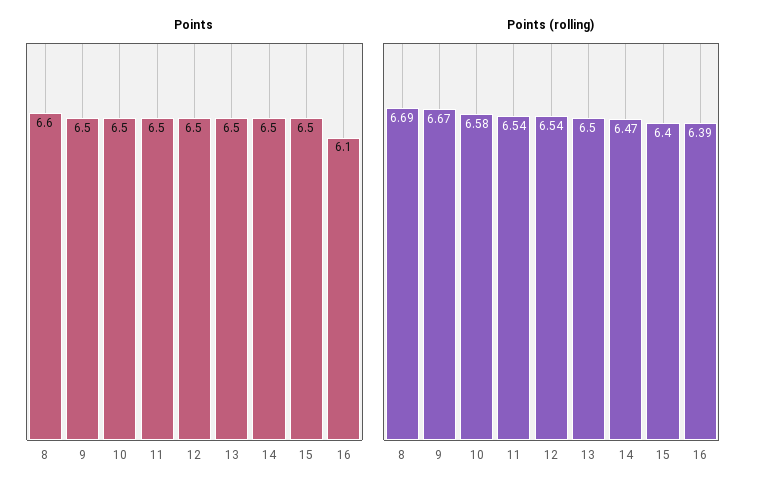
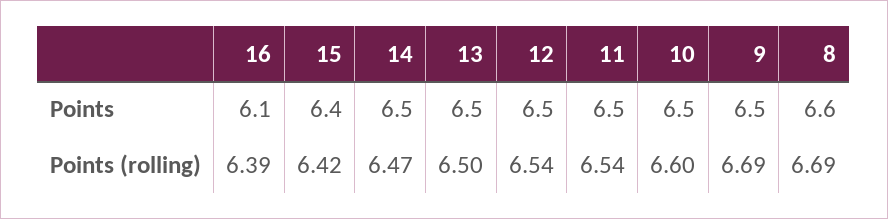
  {
    "Points": {
      "8": 6.6,
      "9": 6.5,
      "10": 6.5,
      "11": 6.5,
      "12": 6.5,
      "13": 6.5,
      "14": 6.5,
-     "15": 6.5,
+     "15": 6.4,
      "16": 6.1
    },
    "Points (rolling)": {
      "8": 6.69,
-     "9": 6.67,
+     "9": 6.69,
-     "10": 6.58,
+     "10": 6.6,
      "11": 6.54,
      "12": 6.54,
      "13": 6.5,
      "14": 6.47,
-     "15": 6.4,
+     "15": 6.42,
      "16": 6.39
    }
  }

